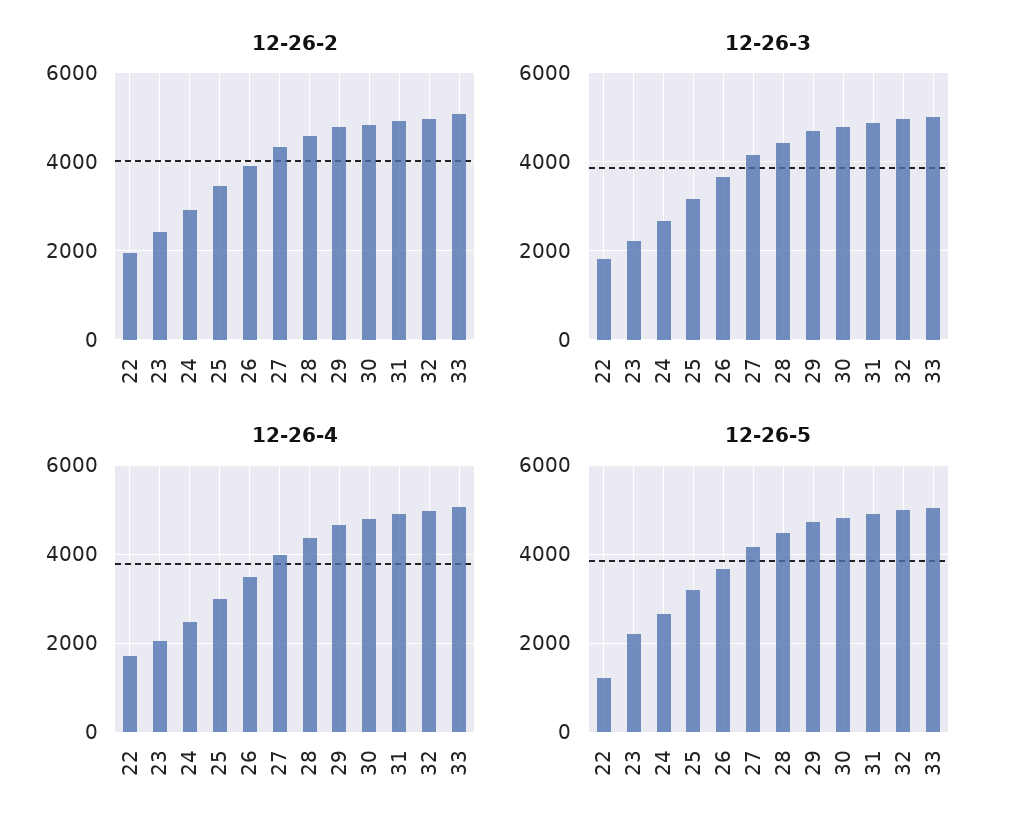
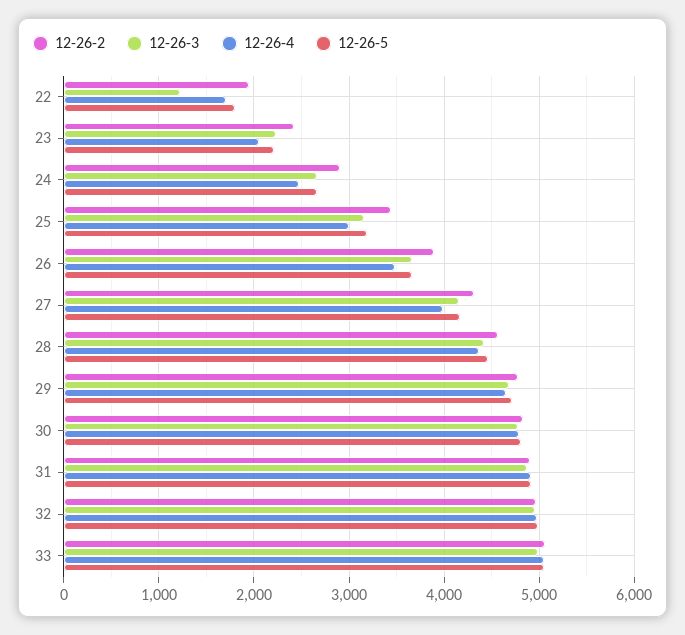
  {
    "12-26-2": {
      "22": 2000,
      "23": 2400,
      "24": 2900,
      "25": 3400,
      "26": 3900,
      "27": 4300,
      "28": 4600,
      "29": 4800,
      "30": 4800,
      "31": 4900,
      "32": 5000,
      "33": 5100
    },
    "12-26-3": {
-     "22": 1800,
+     "22": 1200,
      "23": 2200,
      "24": 2700,
      "25": 3200,
      "26": 3700,
      "27": 4200,
      "28": 4400,
      "29": 4700,
      "30": 4800,
      "31": 4900,
      "32": 5000,
      "33": 5000
    },
    "12-26-4": {
      "22": 1700,
      "23": 2100,
      "24": 2500,
      "25": 3000,
      "26": 3500,
      "27": 4000,
      "28": 4400,
      "29": 4700,
      "30": 4800,
      "31": 4900,
      "32": 5000,
      "33": 5000
    },
    "12-26-5": {
-     "22": 1200,
+     "22": 1800,
      "23": 2200,
      "24": 2700,
      "25": 3200,
      "26": 3700,
      "27": 4200,
      "28": 4500,
      "29": 4700,
      "30": 4800,
      "31": 4900,
      "32": 5000,
      "33": 5000
    }
  }

